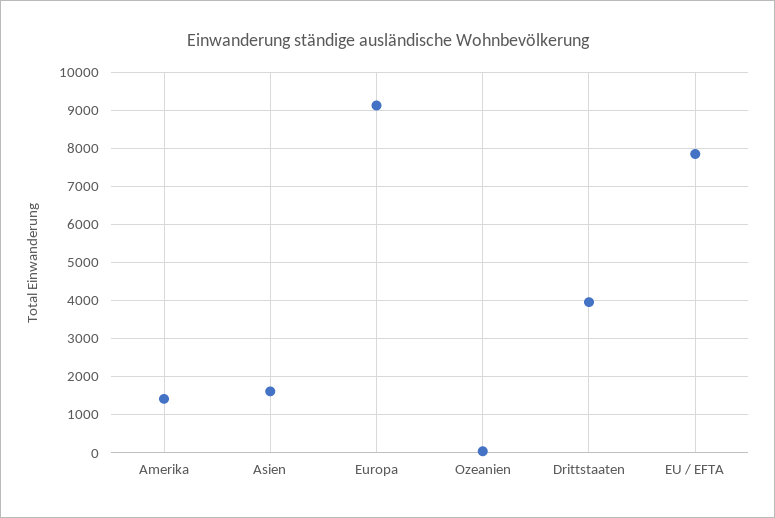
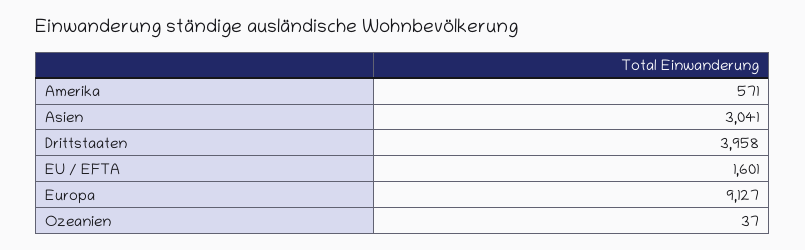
  {
-   "Amerika": 1400,
+   "Amerika": 571,
-   "Asien": 1600,
+   "Asien": 3041,
    "Europa": 9127,
    "Ozeanien": 37,
    "Drittstaaten": 3958,
-   "EU / EFTA": 7800
+   "EU / EFTA": 1601
  }

